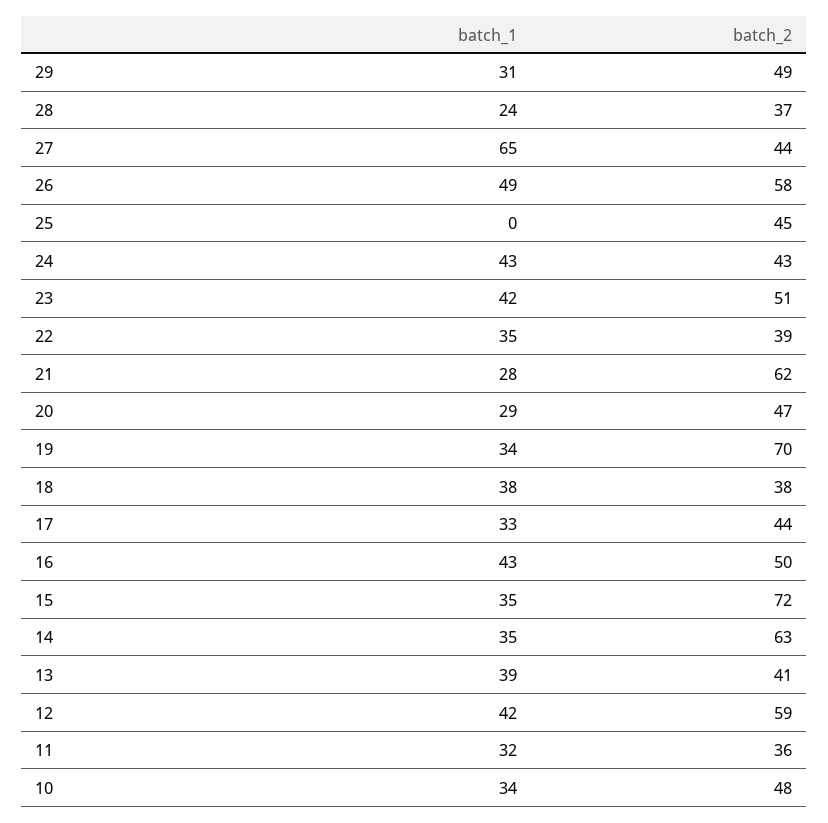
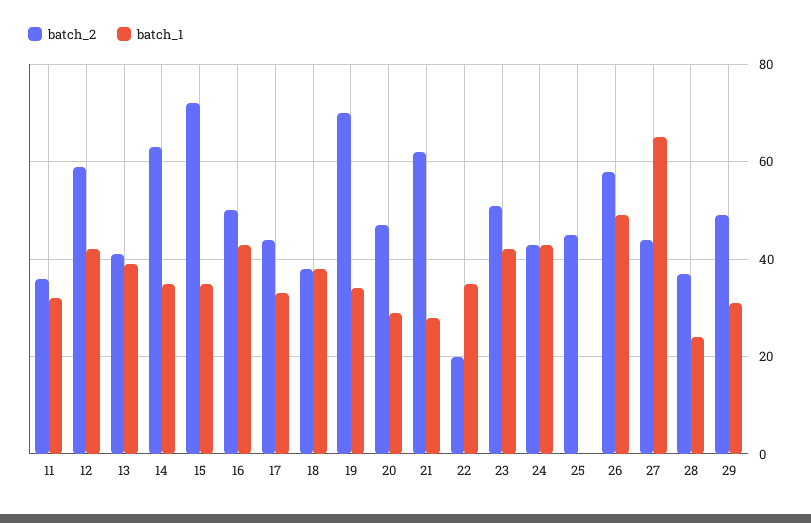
  {
    "batch_1": {
      "29": 31,
      "28": 24,
      "27": 65,
      "26": 49,
      "25": 0,
      "24": 43,
      "23": 42,
      "22": 35,
      "21": 28,
      "20": 29,
      "19": 34,
      "18": 38,
      "17": 33,
      "16": 43,
      "15": 35,
      "14": 35,
      "13": 39,
      "12": 42,
-     "11": 32,
+     "11": 32
-     "10": 34
    },
    "batch_2": {
      "29": 49,
      "28": 37,
      "27": 44,
      "26": 58,
      "25": 45,
      "24": 43,
      "23": 51,
-     "22": 39,
+     "22": 20,
      "21": 62,
      "20": 47,
      "19": 70,
      "18": 38,
      "17": 44,
      "16": 50,
      "15": 72,
      "14": 63,
      "13": 41,
      "12": 59,
-     "11": 36,
+     "11": 36
-     "10": 48
    }
  }

